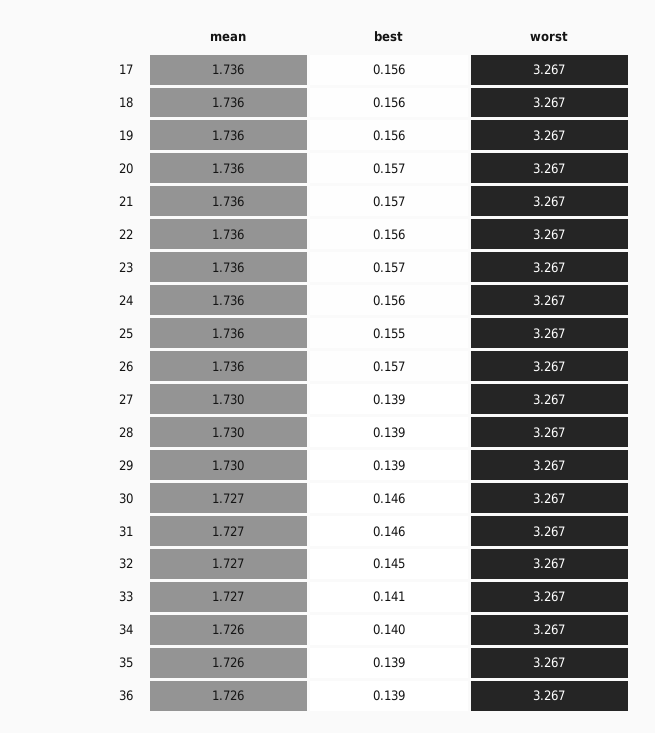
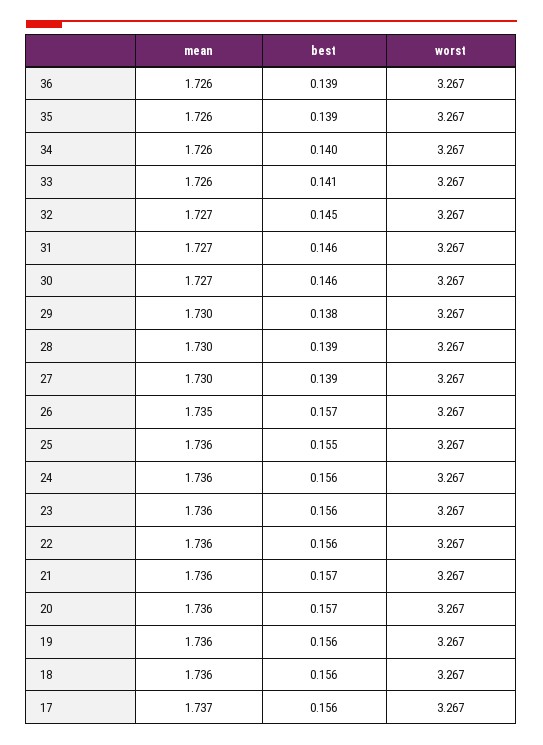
  {
    "mean": {
-     "17": 1.736,
+     "17": 1.737,
      "18": 1.736,
      "19": 1.736,
      "20": 1.736,
      "21": 1.736,
      "22": 1.736,
      "23": 1.736,
      "24": 1.736,
      "25": 1.736,
-     "26": 1.736,
+     "26": 1.735,
      "27": 1.73,
      "28": 1.73,
      "29": 1.73,
      "30": 1.727,
      "31": 1.727,
      "32": 1.727,
-     "33": 1.727,
+     "33": 1.726,
      "34": 1.726,
      "35": 1.726,
      "36": 1.726
    },
    "best": {
      "17": 0.156,
      "18": 0.156,
      "19": 0.156,
      "20": 0.157,
      "21": 0.157,
      "22": 0.156,
-     "23": 0.157,
+     "23": 0.156,
      "24": 0.156,
      "25": 0.155,
      "26": 0.157,
      "27": 0.139,
      "28": 0.139,
-     "29": 0.139,
+     "29": 0.138,
      "30": 0.146,
      "31": 0.146,
      "32": 0.145,
      "33": 0.141,
      "34": 0.14,
      "35": 0.139,
      "36": 0.139
    },
    "worst": {
      "17": 3.267,
      "18": 3.267,
      "19": 3.267,
      "20": 3.267,
      "21": 3.267,
      "22": 3.267,
      "23": 3.267,
      "24": 3.267,
      "25": 3.267,
      "26": 3.267,
      "27": 3.267,
      "28": 3.267,
      "29": 3.267,
      "30": 3.267,
      "31": 3.267,
      "32": 3.267,
      "33": 3.267,
      "34": 3.267,
      "35": 3.267,
      "36": 3.267
    }
  }

